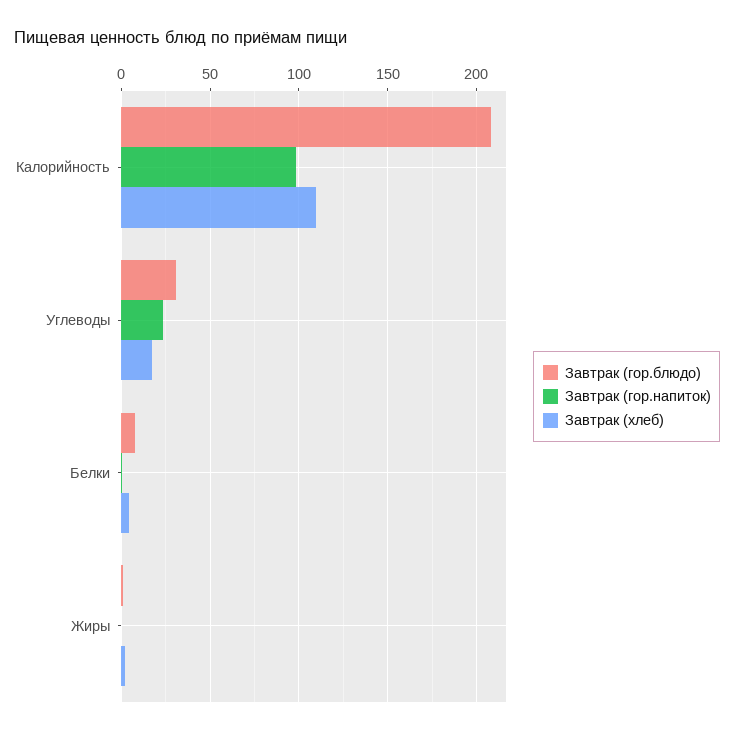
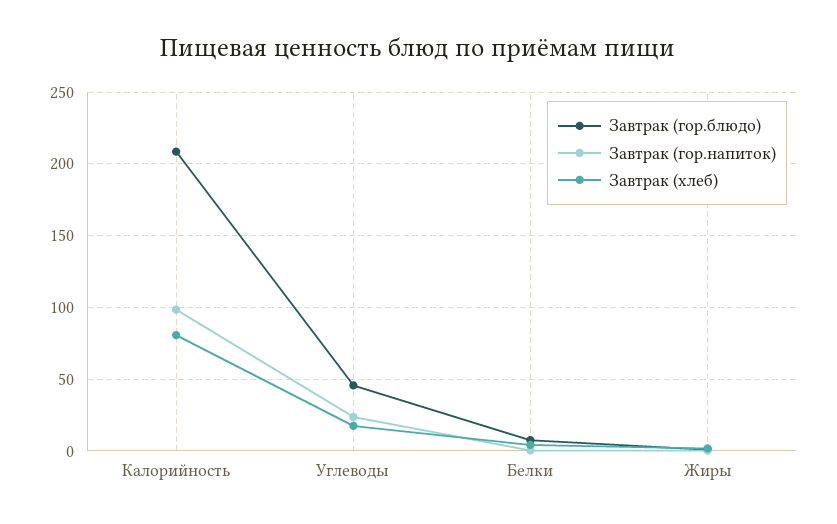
  {
    "Завтрак (гор.блюдо)": {
      "Калорийность": 210,
-     "Углеводы": 30,
+     "Углеводы": 45,
      "Белки": 10,
      "Жиры": 0
    },
    "Завтрак (гор.напиток)": {
      "Калорийность": 100,
      "Углеводы": 25,
      "Белки": 0,
      "Жиры": 0
    },
    "Завтрак (хлеб)": {
-     "Калорийность": 110,
+     "Калорийность": 80,
      "Углеводы": 15,
      "Белки": 5,
      "Жиры": 0
    }
  }

